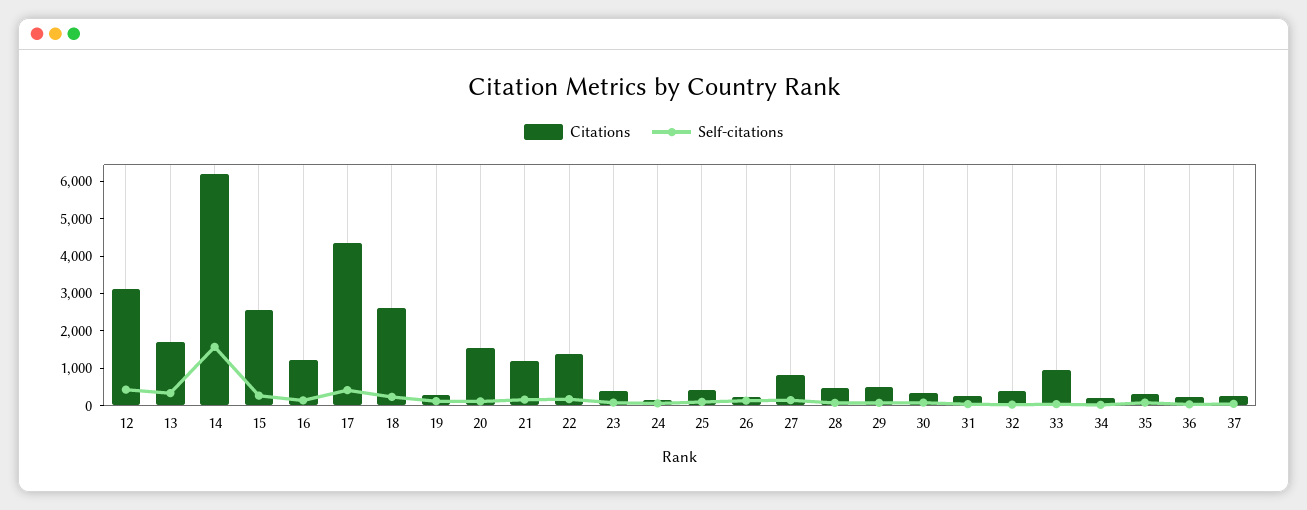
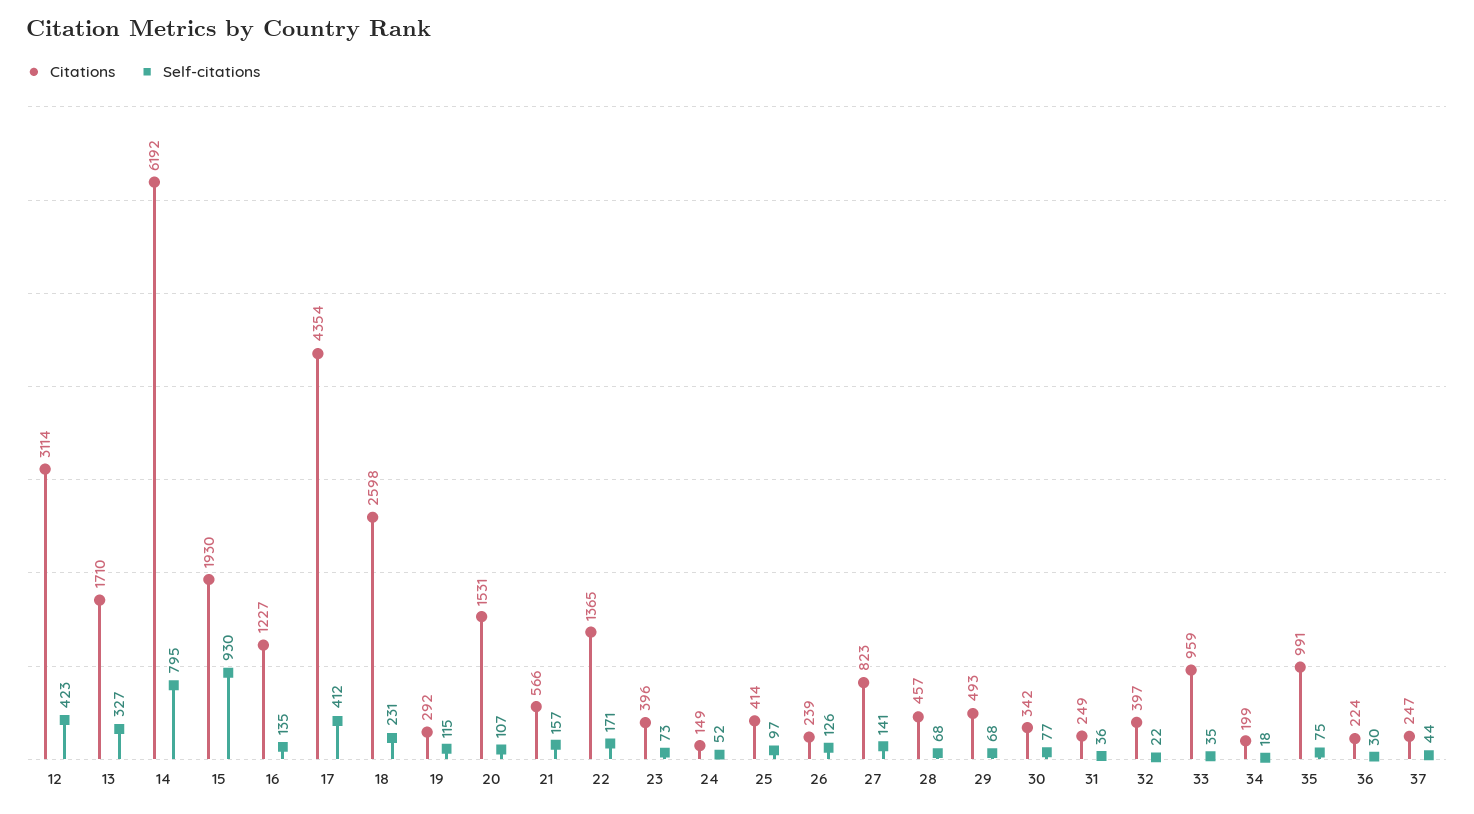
  {
    "Citations": {
      "12": 3114,
      "13": 1710,
      "14": 6192,
-     "15": 2500,
+     "15": 1930,
      "16": 1227,
      "17": 4354,
      "18": 2598,
      "19": 292,
      "20": 1531,
-     "21": 1250,
+     "21": 566,
      "22": 1365,
      "23": 396,
      "24": 149,
      "25": 414,
      "26": 239,
      "27": 823,
      "28": 457,
      "29": 493,
      "30": 342,
      "31": 249,
      "32": 397,
      "33": 959,
      "34": 199,
-     "35": 250,
+     "35": 991,
      "36": 224,
      "37": 247
    },
    "Self-citations": {
      "12": 423,
      "13": 327,
-     "14": 1500,
+     "14": 795,
-     "15": 250,
+     "15": 930,
      "16": 135,
      "17": 412,
      "18": 231,
      "19": 115,
      "20": 107,
      "21": 157,
      "22": 171,
      "23": 73,
      "24": 52,
      "25": 97,
      "26": 126,
      "27": 141,
      "28": 68,
      "29": 68,
      "30": 77,
      "31": 36,
      "32": 22,
      "33": 35,
      "34": 18,
      "35": 75,
      "36": 30,
      "37": 44
    }
  }

